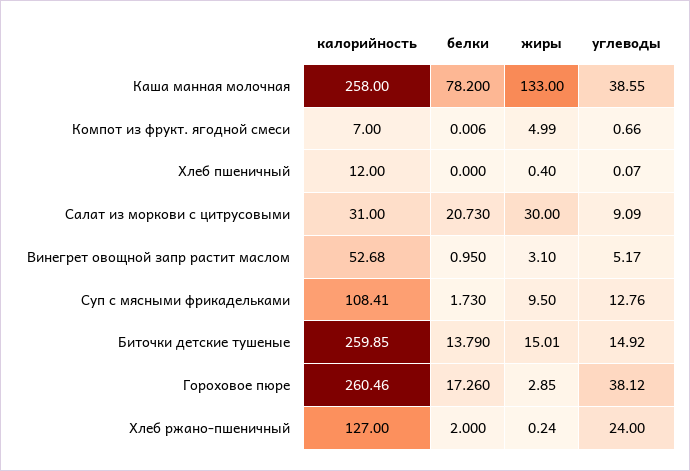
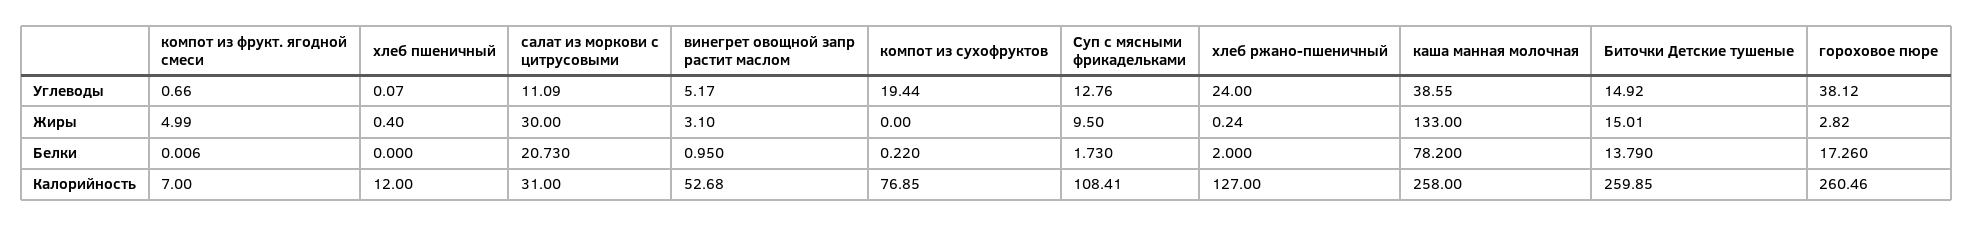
  {
    "калорийность": {
      "Каша манная молочная": 258,
      "Компот из фрукт. ягодной смеси": 7,
      "Хлеб пшеничный": 12,
      "Салат из моркови с цитрусовыми": 31,
      "Винегрет овощной запр растит маслом": 52.68,
      "Суп с мясными фрикадельками": 108.41,
      "Биточки детские тушеные": 259.85,
      "Гороховое пюре": 260.46,
-     "Хлеб ржано-пшеничный": 127
+     "Хлеб ржано-пшеничный": 127,
+     "компот из сухофруктов": 76.85
    },
    "белки": {
      "Каша манная молочная": 78.2,
      "Компот из фрукт. ягодной смеси": 0.006,
      "Хлеб пшеничный": 0,
      "Салат из моркови с цитрусовыми": 20.73,
      "Винегрет овощной запр растит маслом": 0.95,
      "Суп с мясными фрикадельками": 1.73,
      "Биточки детские тушеные": 13.79,
      "Гороховое пюре": 17.26,
-     "Хлеб ржано-пшеничный": 2
+     "Хлеб ржано-пшеничный": 2,
+     "компот из сухофруктов": 0.22
    },
    "жиры": {
      "Каша манная молочная": 133,
      "Компот из фрукт. ягодной смеси": 4.99,
      "Хлеб пшеничный": 0.4,
      "Салат из моркови с цитрусовыми": 30,
      "Винегрет овощной запр растит маслом": 3.1,
      "Суп с мясными фрикадельками": 9.5,
      "Биточки детские тушеные": 15.01,
-     "Гороховое пюре": 2.85,
+     "Гороховое пюре": 2.82,
-     "Хлеб ржано-пшеничный": 0.24
+     "Хлеб ржано-пшеничный": 0.24,
+     "компот из сухофруктов": 0
    },
    "углеводы": {
      "Каша манная молочная": 38.55,
      "Компот из фрукт. ягодной смеси": 0.66,
      "Хлеб пшеничный": 0.07,
-     "Салат из моркови с цитрусовыми": 9.09,
+     "Салат из моркови с цитрусовыми": 11.09,
      "Винегрет овощной запр растит маслом": 5.17,
      "Суп с мясными фрикадельками": 12.76,
      "Биточки детские тушеные": 14.92,
      "Гороховое пюре": 38.12,
-     "Хлеб ржано-пшеничный": 24
+     "Хлеб ржано-пшеничный": 24,
+     "компот из сухофруктов": 19.44
    }
  }

